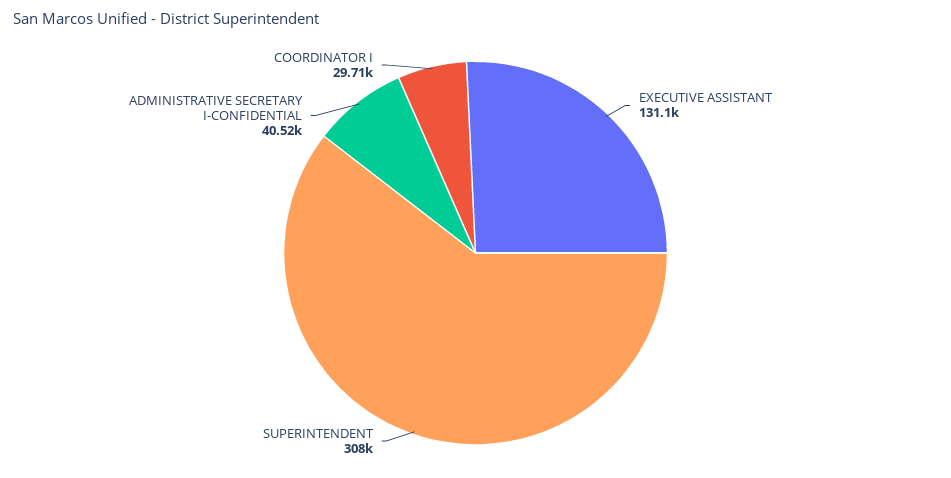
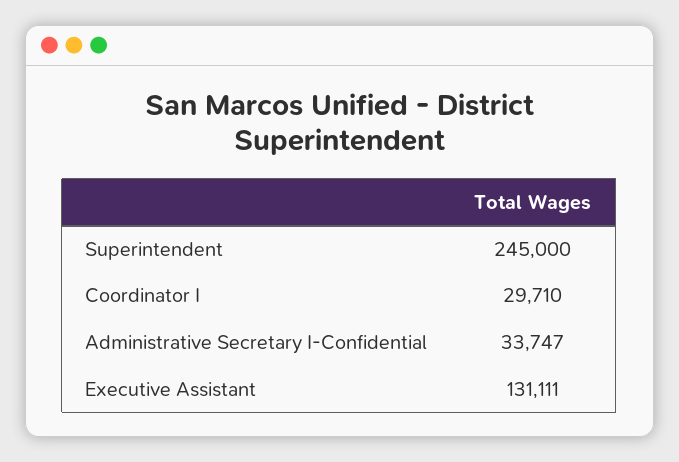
  {
    "EXECUTIVE ASSISTANT": 131111,
-   "SUPERINTENDENT": 308000,
+   "SUPERINTENDENT": 245000,
-   "ADMINISTRATIVE SECRETARY I-CONFIDENTIAL": 40520,
+   "ADMINISTRATIVE SECRETARY I-CONFIDENTIAL": 33747,
    "COORDINATOR I": 29710
  }

